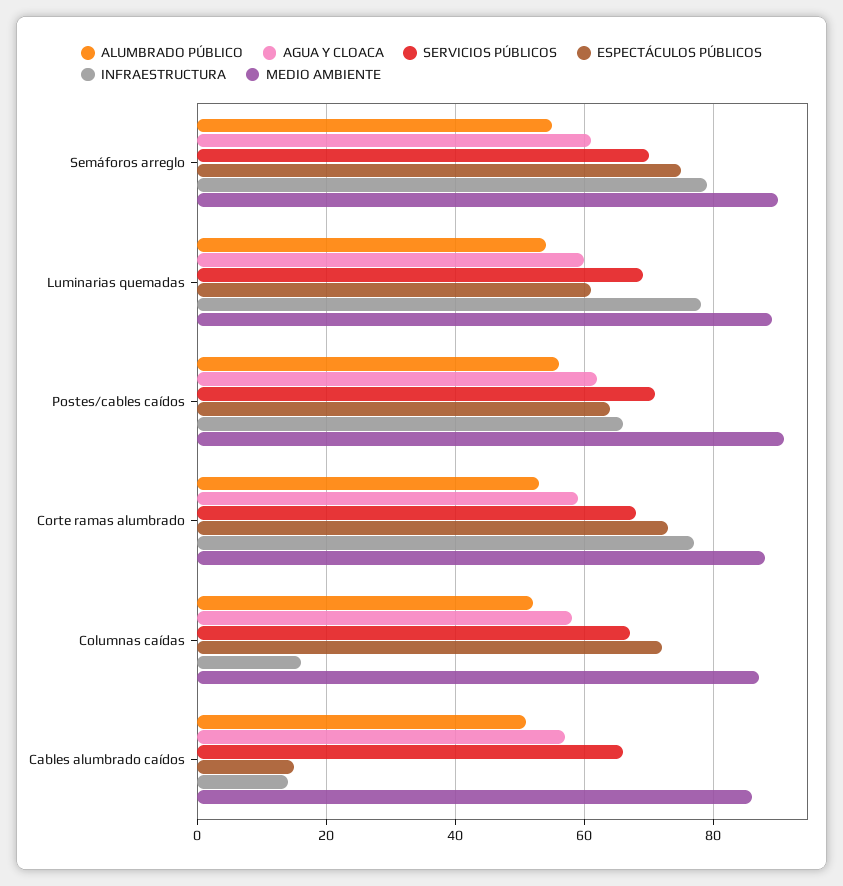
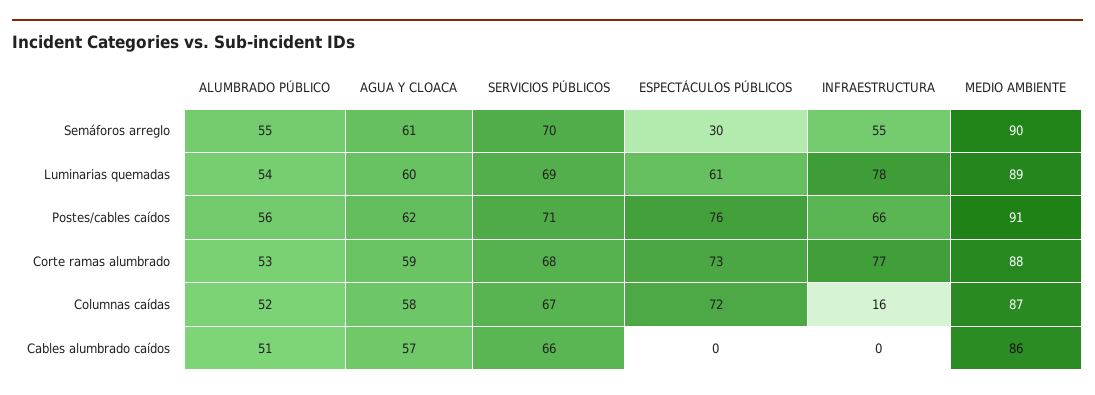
  {
    "ALUMBRADO PÚBLICO": {
      "Semáforos arreglo": 55,
      "Luminarias quemadas": 54,
      "Postes/cables caídos": 56,
      "Corte ramas alumbrado": 53,
      "Columnas caídas": 52,
      "Cables alumbrado caídos": 51
    },
    "AGUA Y CLOACA": {
      "Semáforos arreglo": 61,
      "Luminarias quemadas": 60,
      "Postes/cables caídos": 62,
      "Corte ramas alumbrado": 59,
      "Columnas caídas": 58,
      "Cables alumbrado caídos": 57
    },
    "SERVICIOS PÚBLICOS": {
      "Semáforos arreglo": 70,
      "Luminarias quemadas": 69,
      "Postes/cables caídos": 71,
      "Corte ramas alumbrado": 68,
      "Columnas caídas": 67,
      "Cables alumbrado caídos": 66
    },
    "ESPECTÁCULOS PÚBLICOS": {
-     "Semáforos arreglo": 75,
+     "Semáforos arreglo": 30,
      "Luminarias quemadas": 61,
-     "Postes/cables caídos": 65,
+     "Postes/cables caídos": 76,
      "Corte ramas alumbrado": 73,
      "Columnas caídas": 72,
-     "Cables alumbrado caídos": 15
+     "Cables alumbrado caídos": 0
    },
    "INFRAESTRUCTURA": {
-     "Semáforos arreglo": 80,
+     "Semáforos arreglo": 55,
      "Luminarias quemadas": 78,
      "Postes/cables caídos": 66,
      "Corte ramas alumbrado": 77,
      "Columnas caídas": 16,
-     "Cables alumbrado caídos": 15
+     "Cables alumbrado caídos": 0
    },
    "MEDIO AMBIENTE": {
      "Semáforos arreglo": 90,
      "Luminarias quemadas": 89,
      "Postes/cables caídos": 91,
      "Corte ramas alumbrado": 88,
      "Columnas caídas": 87,
      "Cables alumbrado caídos": 86
    }
  }

